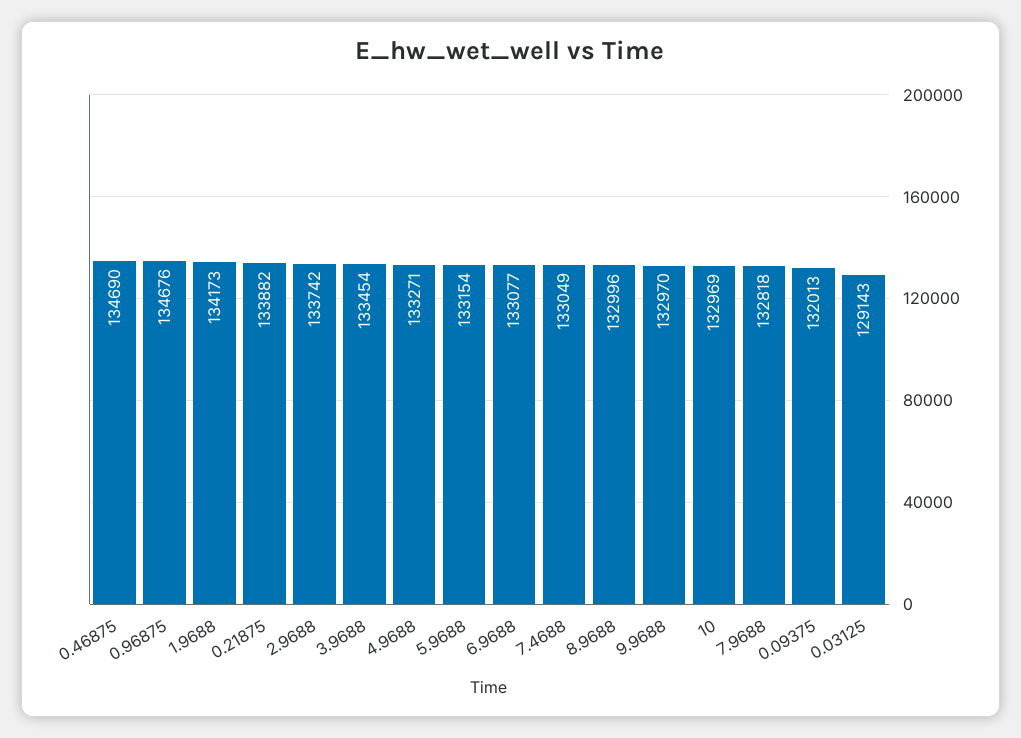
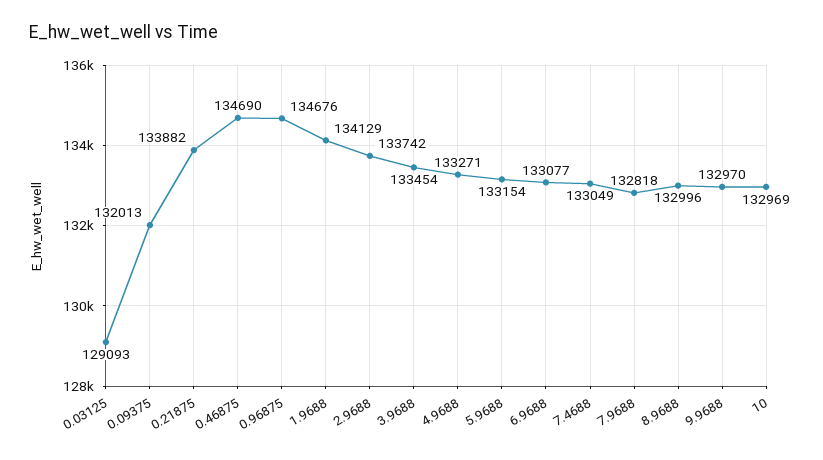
  {
    "0.46875": 134690,
    "0.96875": 134676,
-   "1.9688": 134173,
+   "1.9688": 134129,
    "0.21875": 133882,
    "2.9688": 133742,
    "3.9688": 133454,
    "4.9688": 133271,
    "5.9688": 133154,
    "6.9688": 133077,
    "7.4688": 133049,
    "8.9688": 132996,
    "9.9688": 132970,
    "10": 132969,
    "7.9688": 132818,
    "0.09375": 132013,
-   "0.03125": 129143
+   "0.03125": 129093
  }

